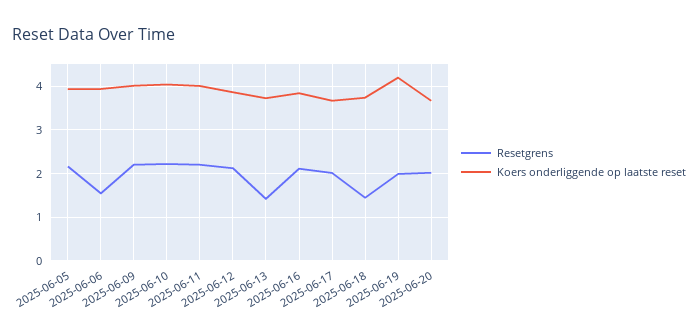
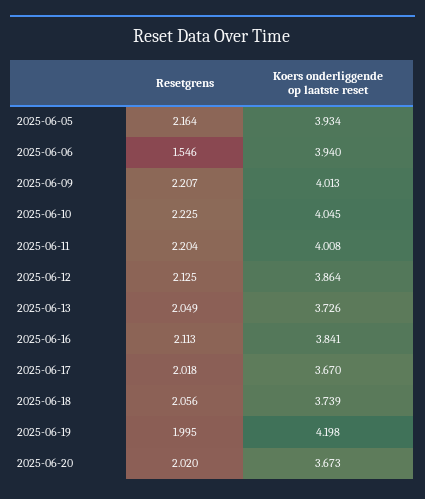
  {
    "Resetgrens": {
      "2025-06-05": 2.164,
      "2025-06-06": 1.546,
      "2025-06-09": 2.207,
      "2025-06-10": 2.225,
      "2025-06-11": 2.204,
      "2025-06-12": 2.125,
-     "2025-06-13": 1.4,
+     "2025-06-13": 2.049,
      "2025-06-16": 2.113,
      "2025-06-17": 2.018,
-     "2025-06-18": 1.4,
+     "2025-06-18": 2.056,
      "2025-06-19": 1.995,
      "2025-06-20": 2.02
    },
    "Koers onderliggende op laatste reset": {
      "2025-06-05": 3.934,
      "2025-06-06": 3.94,
      "2025-06-09": 4.013,
      "2025-06-10": 4.045,
      "2025-06-11": 4.008,
      "2025-06-12": 3.864,
      "2025-06-13": 3.726,
      "2025-06-16": 3.841,
      "2025-06-17": 3.67,
      "2025-06-18": 3.739,
      "2025-06-19": 4.198,
      "2025-06-20": 3.673
    }
  }

